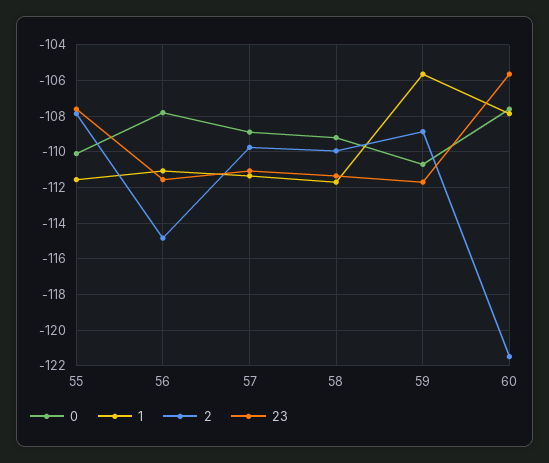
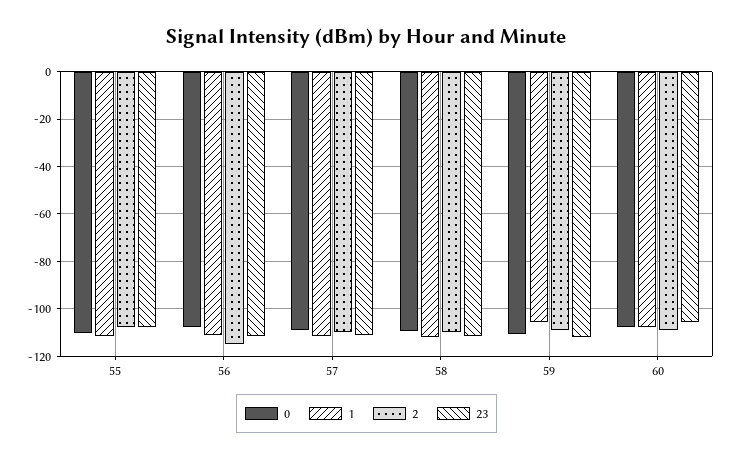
  {
    "0": {
      "55": -110,
      "56": -108,
      "57": -109,
      "58": -109,
      "59": -110.5,
      "60": -107.5
    },
    "1": {
      "55": -111.5,
      "56": -111,
      "57": -111.5,
      "58": -111.5,
      "59": -105.5,
      "60": -108
    },
    "2": {
      "55": -108,
      "56": -115,
      "57": -110,
      "58": -110,
      "59": -109,
-     "60": -121.5
+     "60": -110
    },
    "23": {
      "55": -107.5,
      "56": -111.5,
      "57": -111,
      "58": -111.5,
      "59": -111.5,
      "60": -105.5
    }
  }

